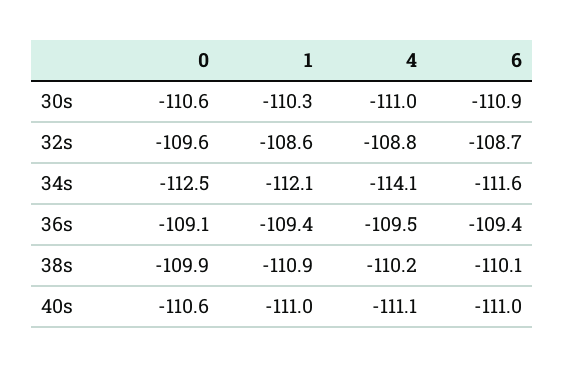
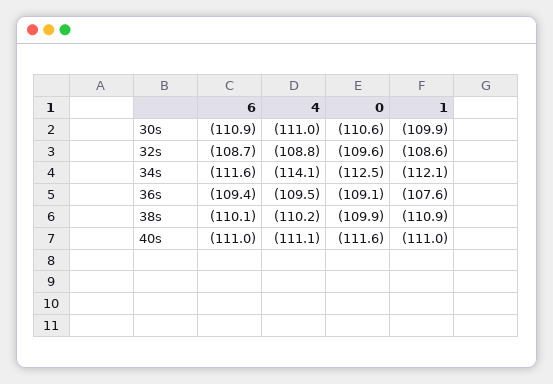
  {
    "0": {
      "30s": -110.6,
      "32s": -109.6,
      "34s": -112.5,
      "36s": -109.1,
      "38s": -109.9,
-     "40s": -110.6
+     "40s": -111.6
    },
    "1": {
-     "30s": -110.3,
+     "30s": -109.9,
      "32s": -108.6,
      "34s": -112.1,
-     "36s": -109.4,
+     "36s": -107.6,
      "38s": -110.9,
      "40s": -111
    },
    "4": {
      "30s": -111,
      "32s": -108.8,
      "34s": -114.1,
      "36s": -109.5,
      "38s": -110.2,
      "40s": -111.1
    },
    "6": {
      "30s": -110.9,
      "32s": -108.7,
      "34s": -111.6,
      "36s": -109.4,
      "38s": -110.1,
      "40s": -111
    }
  }

